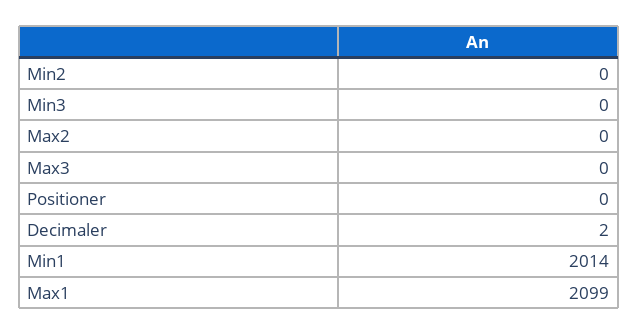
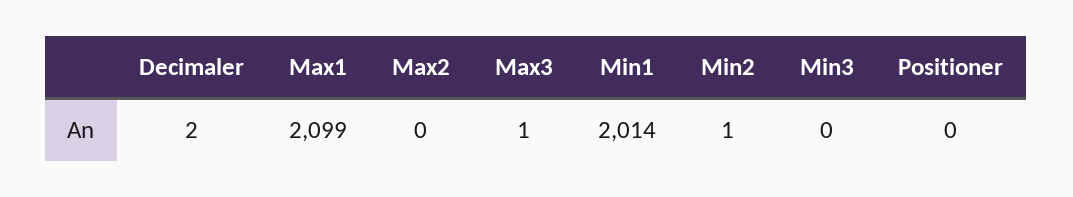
  {
-   "Min2": 0,
+   "Min2": 1,
    "Min3": 0,
    "Max2": 0,
-   "Max3": 0,
+   "Max3": 1,
    "Positioner": 0,
    "Decimaler": 2,
    "Min1": 2014,
    "Max1": 2099
  }

